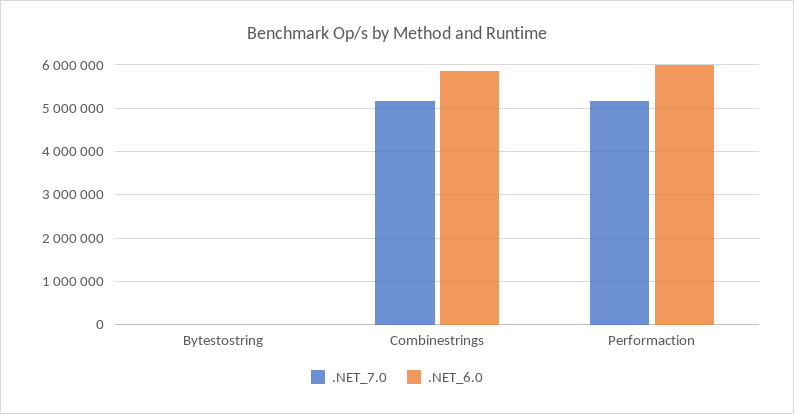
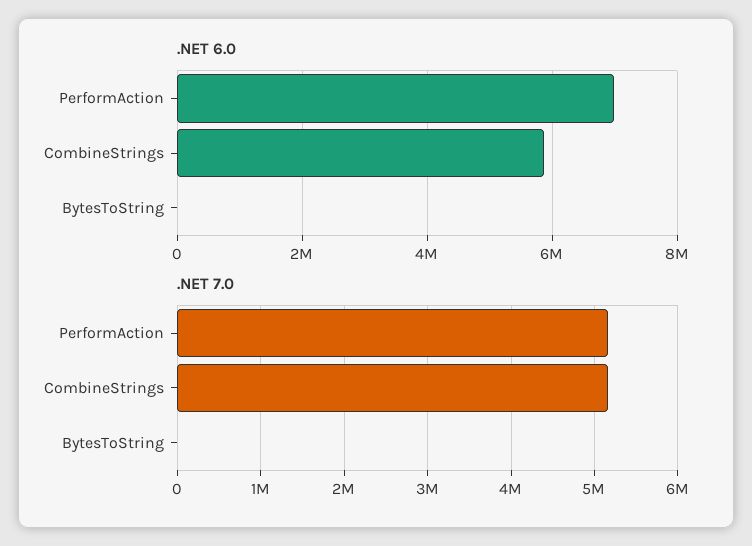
  {
    ".NET_7.0": {
      "Bytestostring": 0,
      "Combinestrings": 5200000,
      "Performaction": 5200000
    },
    ".NET_6.0": {
      "Bytestostring": 0,
      "Combinestrings": 5800000,
-     "Performaction": 6000000
+     "Performaction": 7000000
    }
  }

